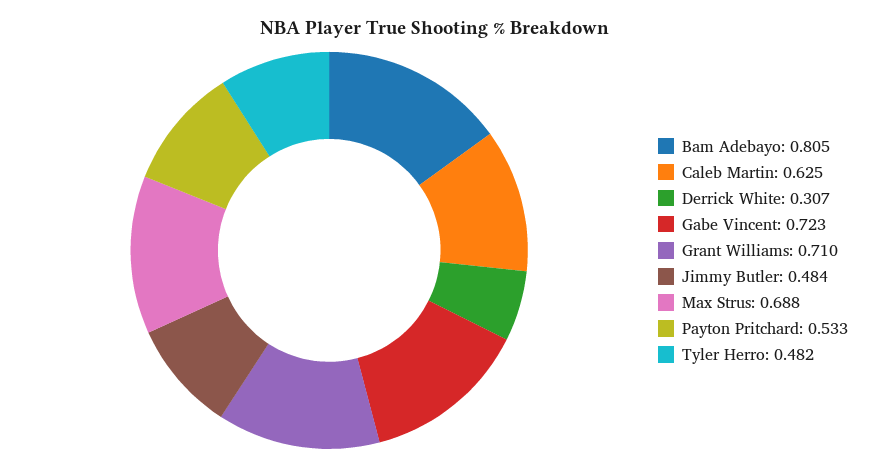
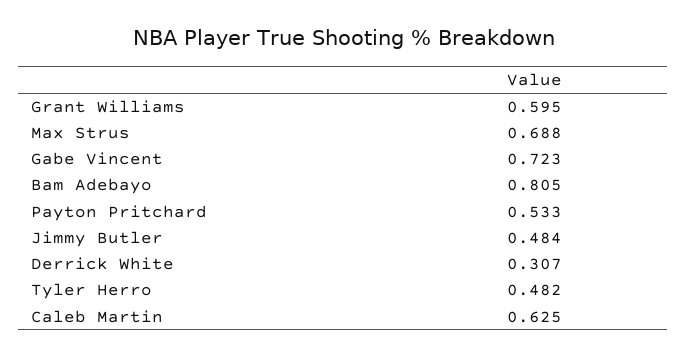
  {
    "Bam Adebayo": 0.805,
    "Caleb Martin": 0.625,
    "Derrick White": 0.307,
    "Gabe Vincent": 0.723,
-   "Grant Williams": 0.71,
+   "Grant Williams": 0.595,
    "Jimmy Butler": 0.484,
    "Max Strus": 0.688,
    "Payton Pritchard": 0.533,
    "Tyler Herro": 0.482
  }

